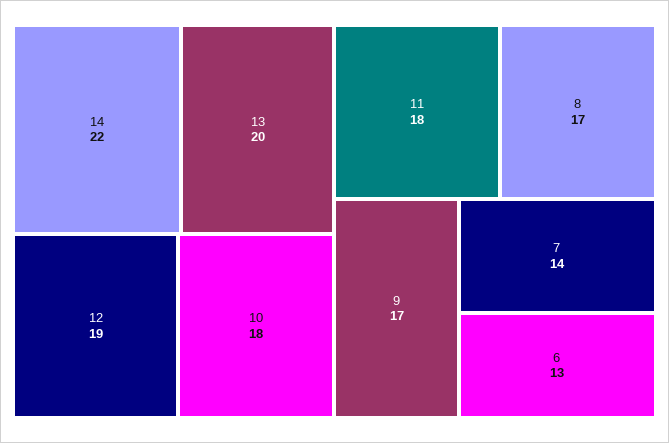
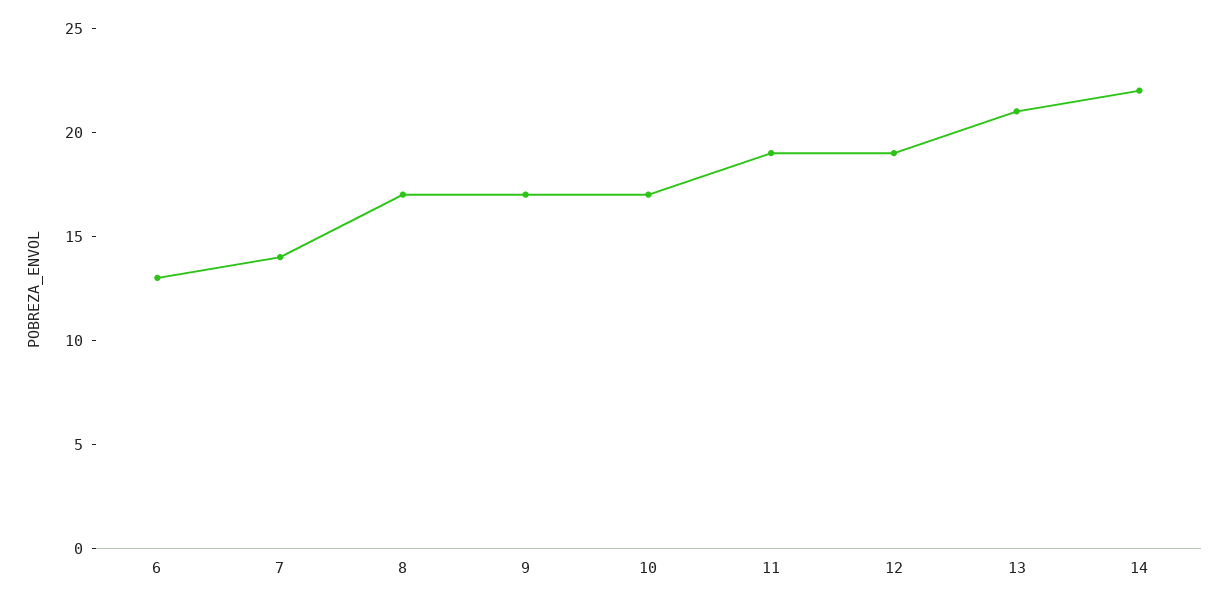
  {
    "14": 22,
-   "13": 20,
+   "13": 21,
    "12": 19,
-   "10": 18,
+   "10": 17,
-   "11": 18,
+   "11": 19,
    "8": 17,
    "9": 17,
    "7": 14,
    "6": 13
  }

